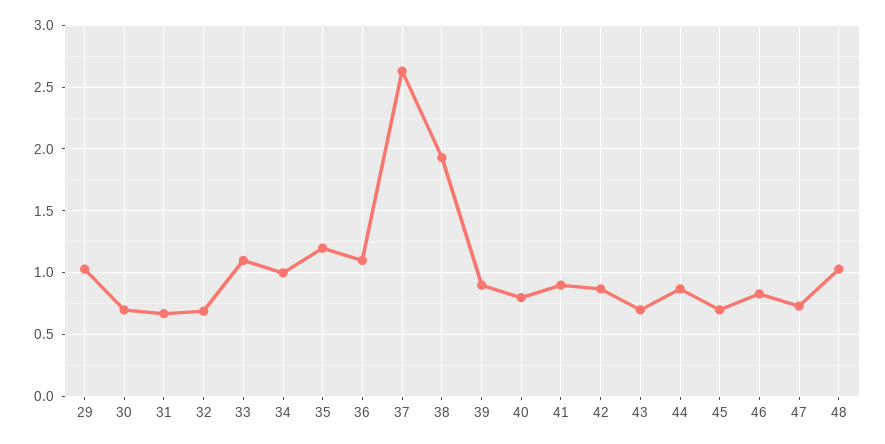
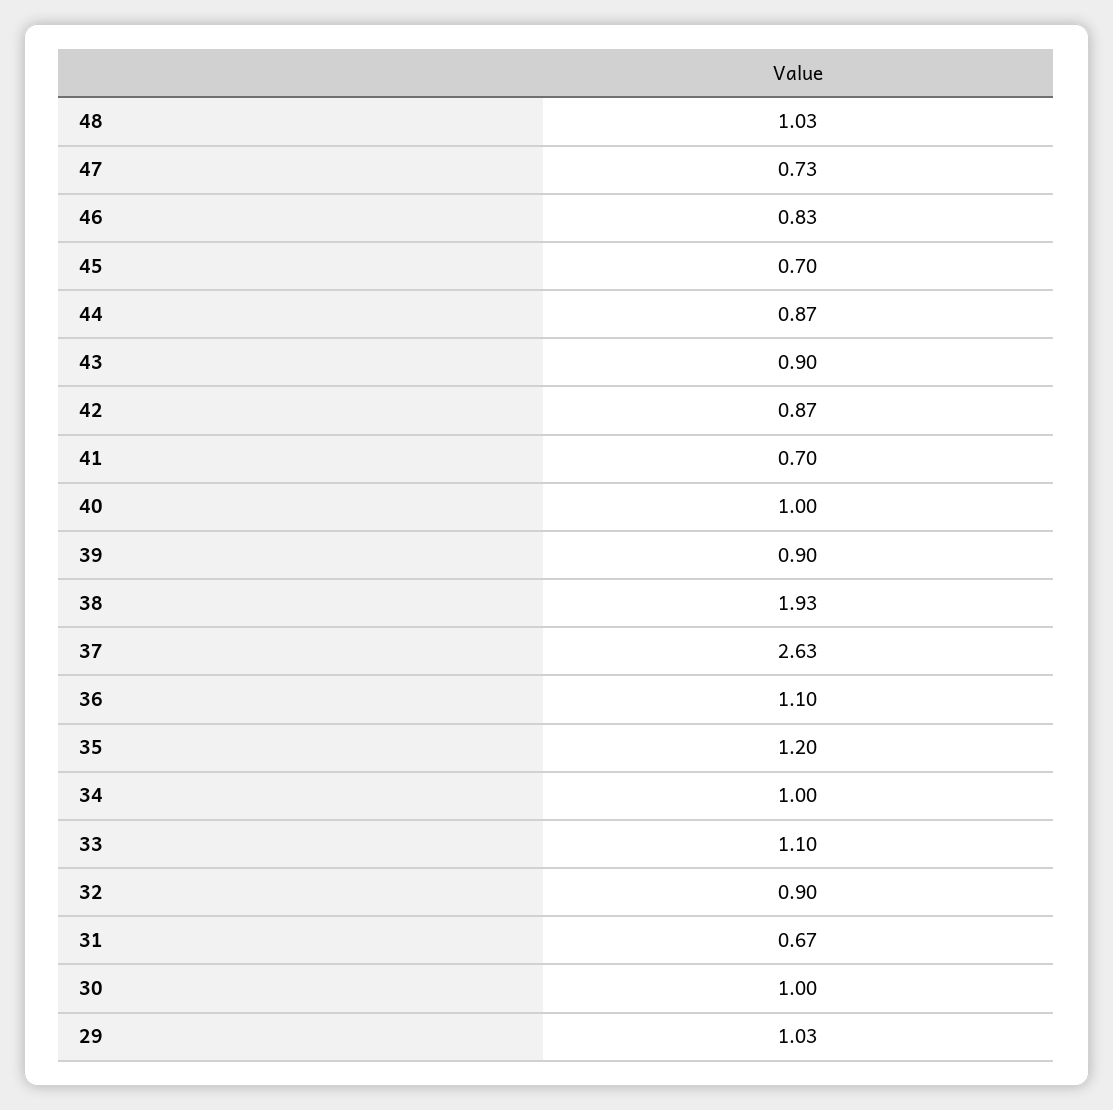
  {
    "29": 1.03,
-   "30": 0.7,
+   "30": 1,
    "31": 0.67,
-   "32": 0.7,
+   "32": 0.9,
    "33": 1.1,
    "34": 1,
    "35": 1.2,
    "36": 1.1,
    "37": 2.63,
    "38": 1.93,
    "39": 0.9,
-   "40": 0.8,
+   "40": 1,
-   "41": 0.9,
+   "41": 0.7,
    "42": 0.87,
-   "43": 0.7,
+   "43": 0.9,
    "44": 0.87,
    "45": 0.7,
    "46": 0.83,
    "47": 0.73,
    "48": 1.03
  }

